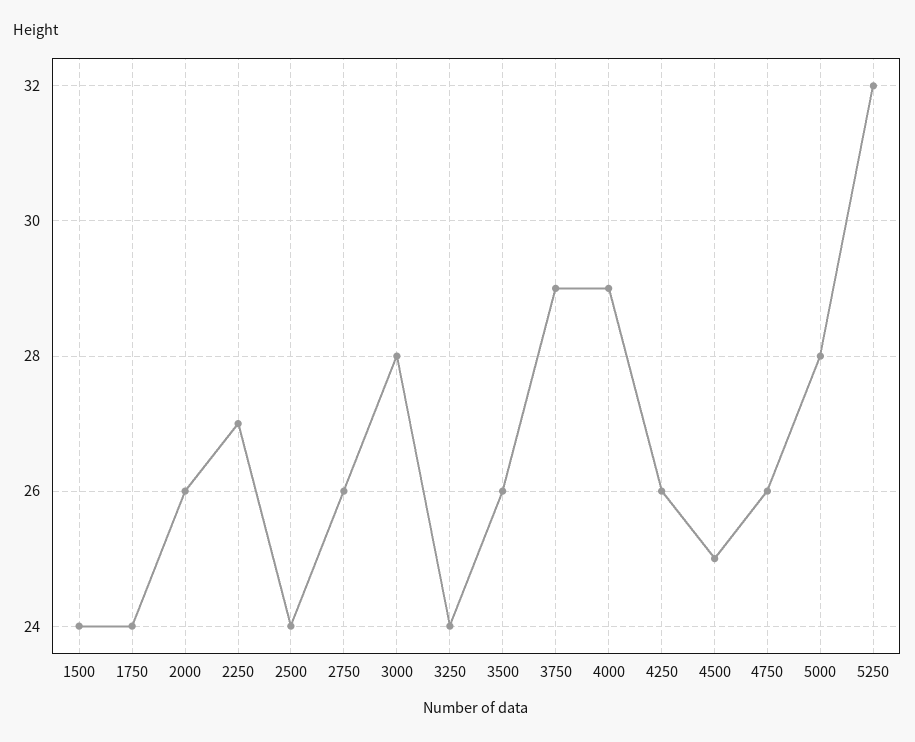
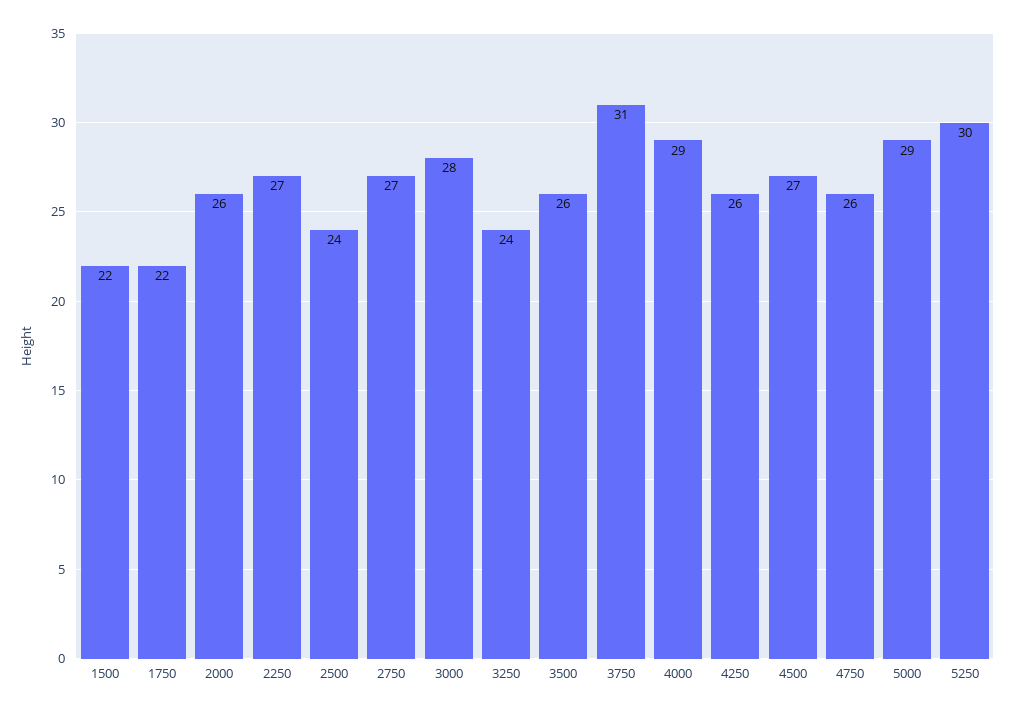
  {
-   "1500": 24,
+   "1500": 22,
-   "1750": 24,
+   "1750": 22,
    "2000": 26,
    "2250": 27,
    "2500": 24,
-   "2750": 26,
+   "2750": 27,
    "3000": 28,
    "3250": 24,
    "3500": 26,
-   "3750": 29,
+   "3750": 31,
    "4000": 29,
    "4250": 26,
-   "4500": 25,
+   "4500": 27,
    "4750": 26,
-   "5000": 28,
+   "5000": 29,
-   "5250": 32
+   "5250": 30
  }

